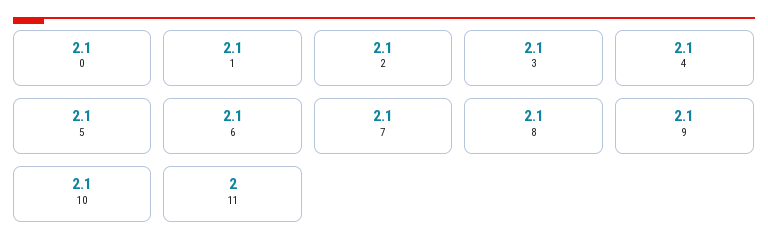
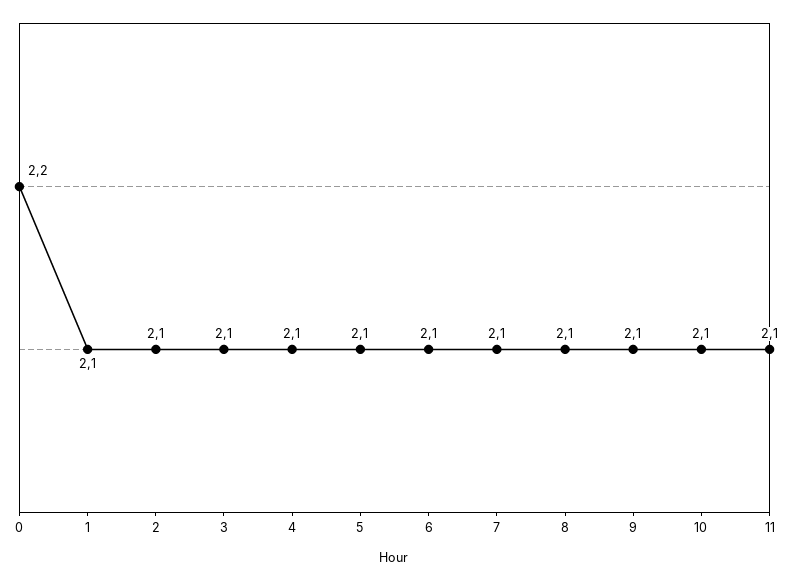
  {
-   "0": 2.1,
+   "0": 2.2,
    "1": 2.1,
    "2": 2.1,
    "3": 2.1,
    "4": 2.1,
    "5": 2.1,
    "6": 2.1,
    "7": 2.1,
    "8": 2.1,
    "9": 2.1,
    "10": 2.1,
-   "11": 2
+   "11": 2.1
  }

